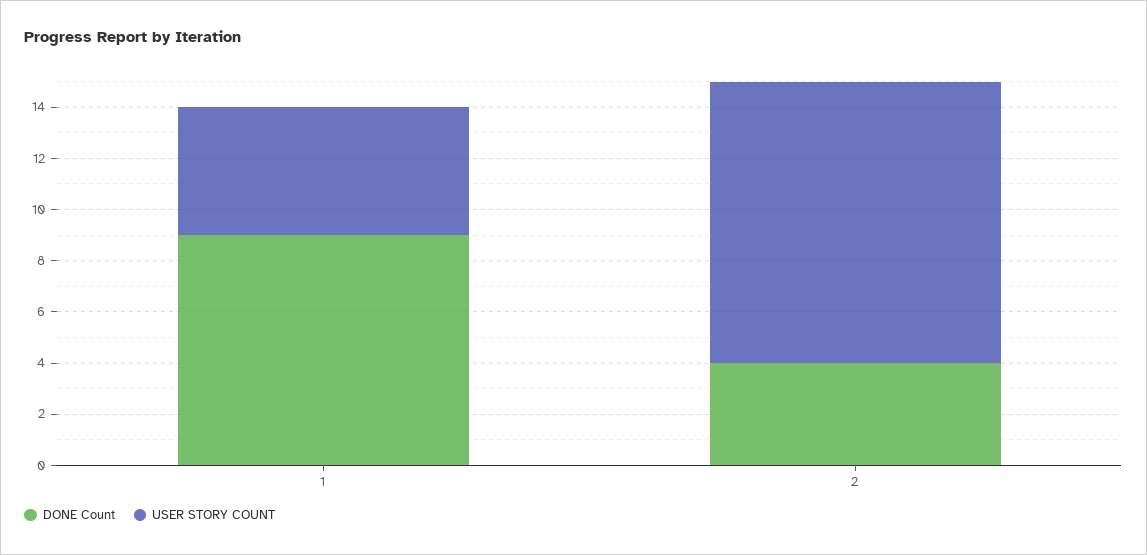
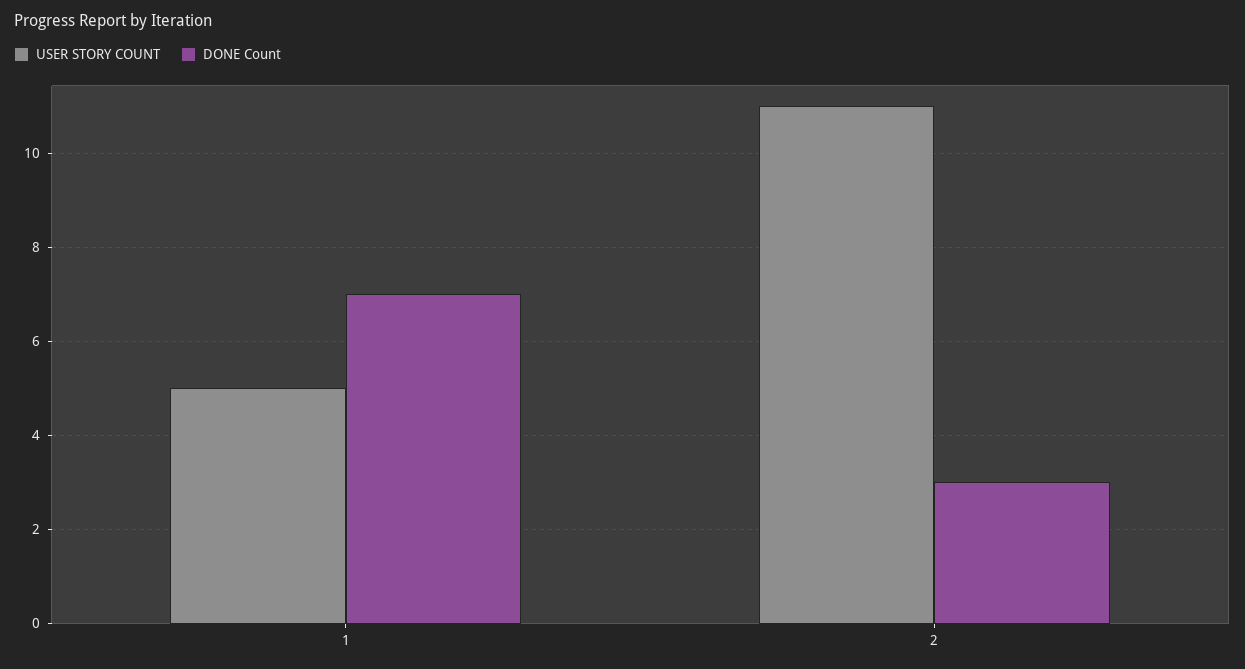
  {
    "DONE Count": {
-     "1": 9,
+     "1": 7,
-     "2": 4
+     "2": 3
    },
    "USER STORY COUNT": {
      "1": 5,
      "2": 11
    }
  }

